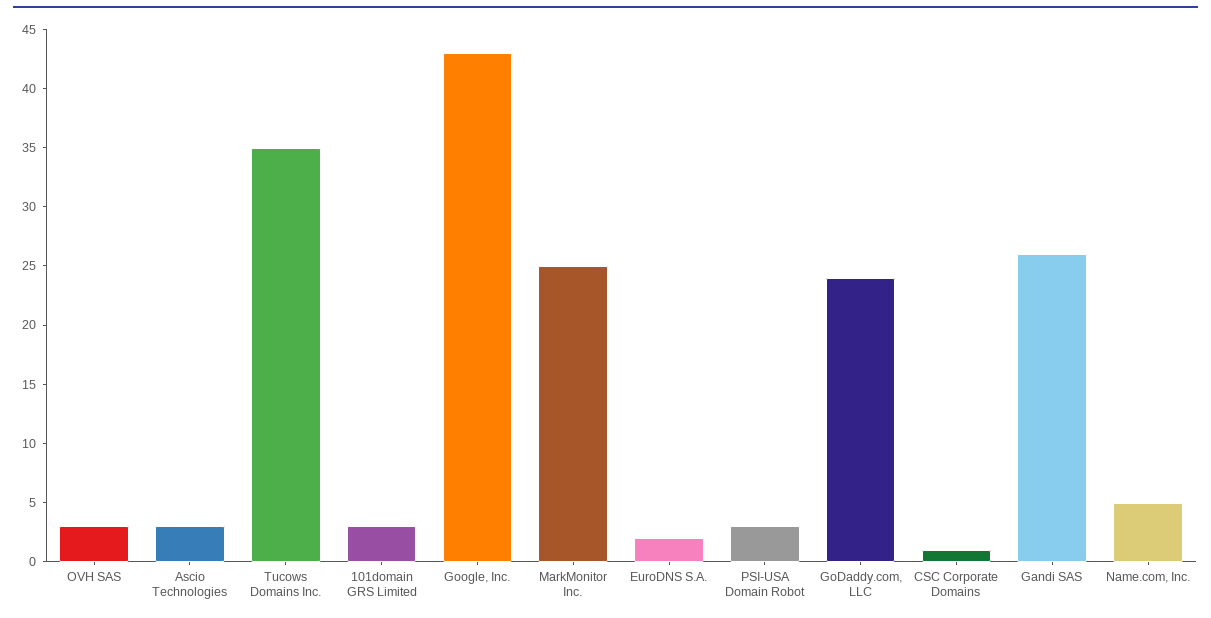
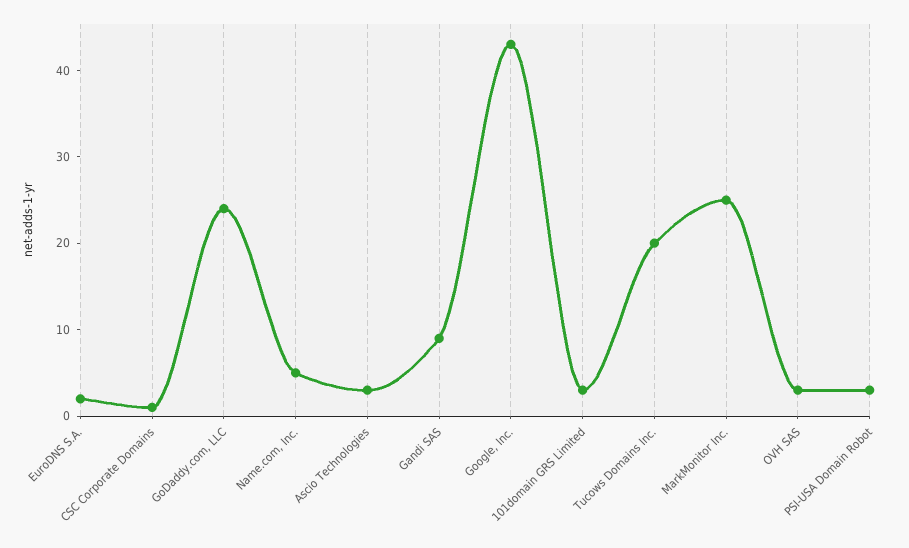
  {
    "OVH SAS": 3,
    "Ascio Technologies": 3,
-   "Tucows Domains Inc.": 35,
+   "Tucows Domains Inc.": 20,
    "101domain GRS Limited": 3,
    "Google, Inc.": 43,
    "MarkMonitor Inc.": 25,
    "EuroDNS S.A.": 2,
    "PSI-USA Domain Robot": 3,
    "GoDaddy.com, LLC": 24,
    "CSC Corporate Domains": 1,
-   "Gandi SAS": 26,
+   "Gandi SAS": 9,
    "Name.com, Inc.": 5
  }

